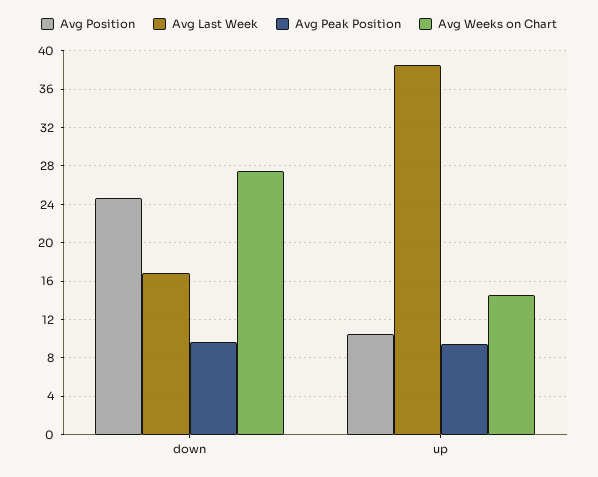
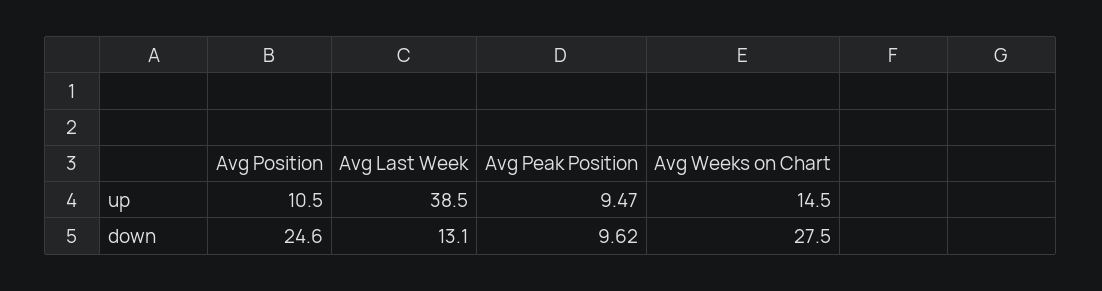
  {
    "Avg Position": {
      "down": 24.6,
      "up": 10.5
    },
    "Avg Last Week": {
-     "down": 17,
+     "down": 13.1,
      "up": 38.5
    },
    "Avg Peak Position": {
      "down": 9.62,
      "up": 9.47
    },
    "Avg Weeks on Chart": {
      "down": 27.5,
      "up": 14.5
    }
  }

